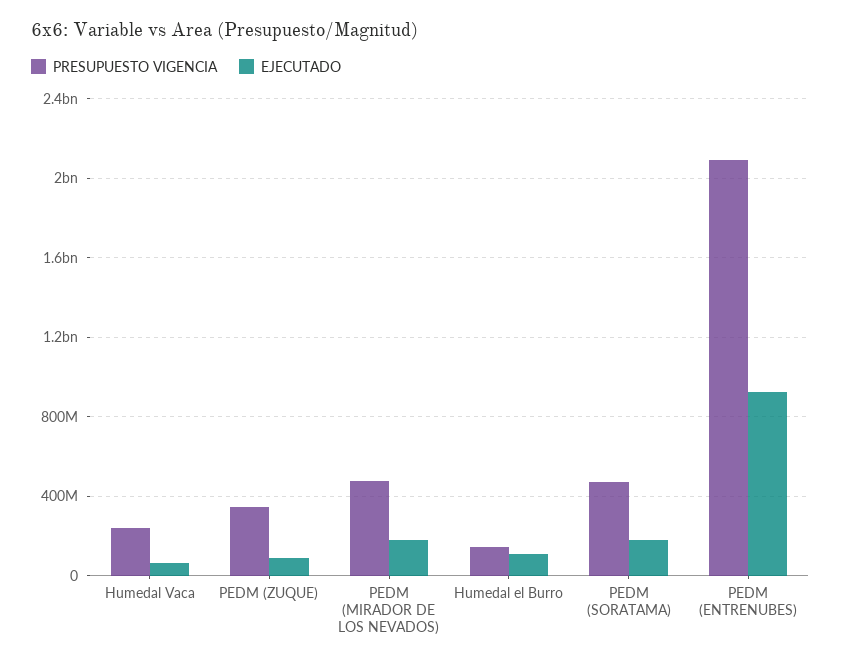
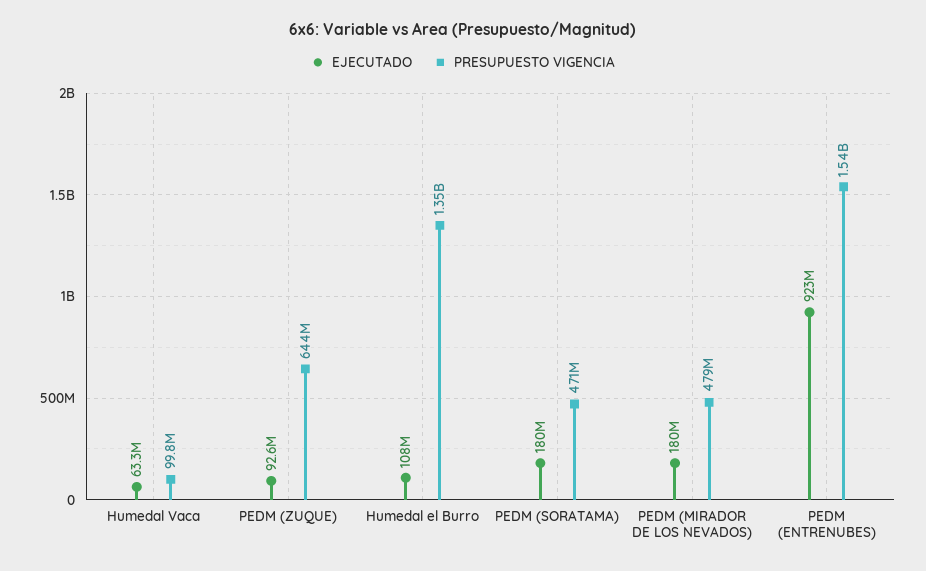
  {
    "PRESUPUESTO VIGENCIA": {
-     "Humedal Vaca": 250000000,
+     "Humedal Vaca": 99800000,
-     "PEDM (ZUQUE)": 350000000,
+     "PEDM (ZUQUE)": 644000000,
      "PEDM (MIRADOR DE LOS NEVADOS)": 479000000,
-     "Humedal el Burro": 150000000,
+     "Humedal el Burro": 1350000000,
      "PEDM (SORATAMA)": 471000000,
-     "PEDM (ENTRENUBES)": 2100000000
+     "PEDM (ENTRENUBES)": 1540000000
    },
    "EJECUTADO": {
      "Humedal Vaca": 63300000,
      "PEDM (ZUQUE)": 92600000,
      "PEDM (MIRADOR DE LOS NEVADOS)": 180000000,
      "Humedal el Burro": 108000000,
      "PEDM (SORATAMA)": 180000000,
      "PEDM (ENTRENUBES)": 923000000
    }
  }

